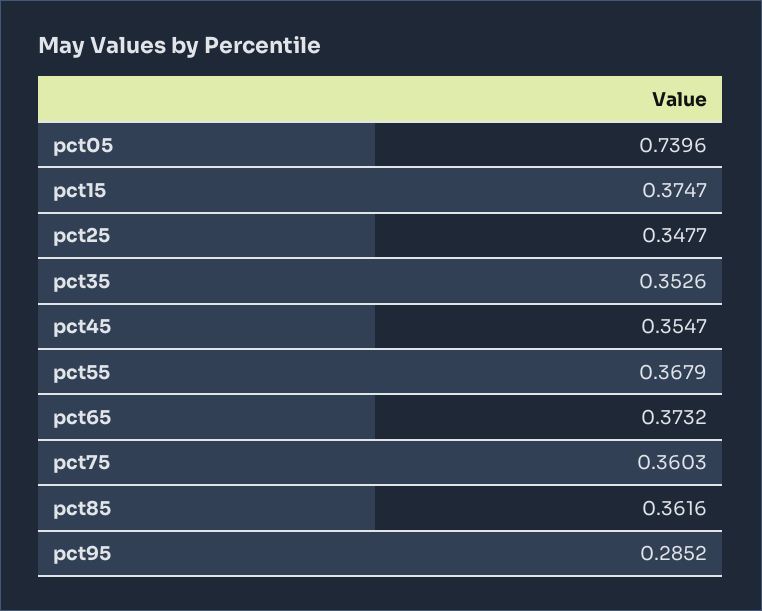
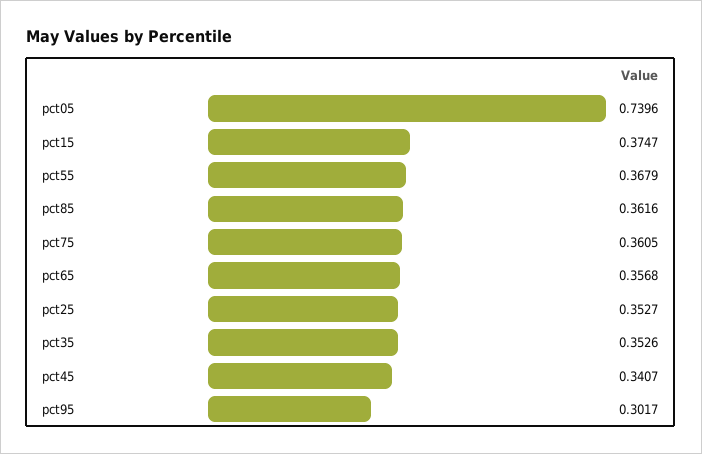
  {
    "pct05": 0.7396,
    "pct15": 0.3747,
-   "pct25": 0.3477,
+   "pct25": 0.3527,
    "pct35": 0.3526,
-   "pct45": 0.3547,
+   "pct45": 0.3407,
    "pct55": 0.3679,
-   "pct65": 0.3732,
+   "pct65": 0.3568,
-   "pct75": 0.3603,
+   "pct75": 0.3605,
    "pct85": 0.3616,
-   "pct95": 0.2852
+   "pct95": 0.3017
  }

